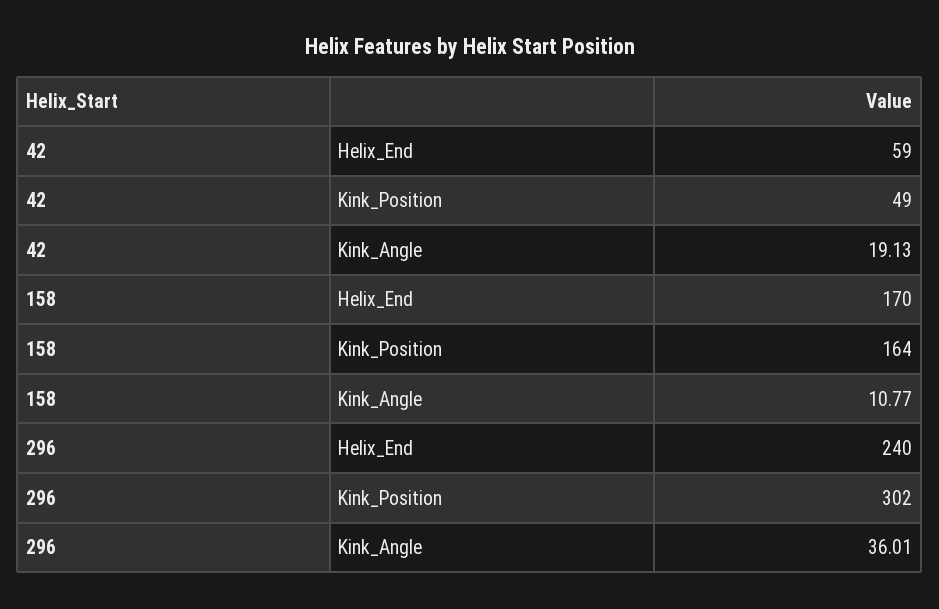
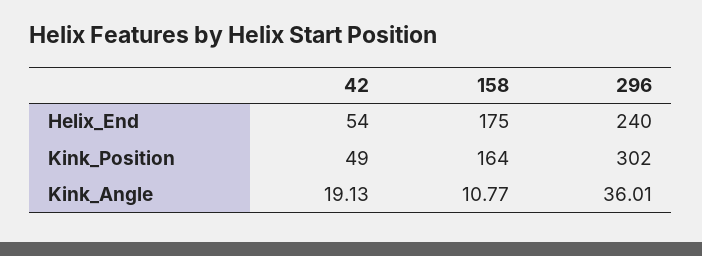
  {
    "42": {
-     "Helix_End": 59,
+     "Helix_End": 54,
      "Kink_Position": 49,
      "Kink_Angle": 19.13
    },
    "158": {
-     "Helix_End": 170,
+     "Helix_End": 175,
      "Kink_Position": 164,
      "Kink_Angle": 10.77
    },
    "296": {
      "Helix_End": 240,
      "Kink_Position": 302,
      "Kink_Angle": 36.01
    }
  }

